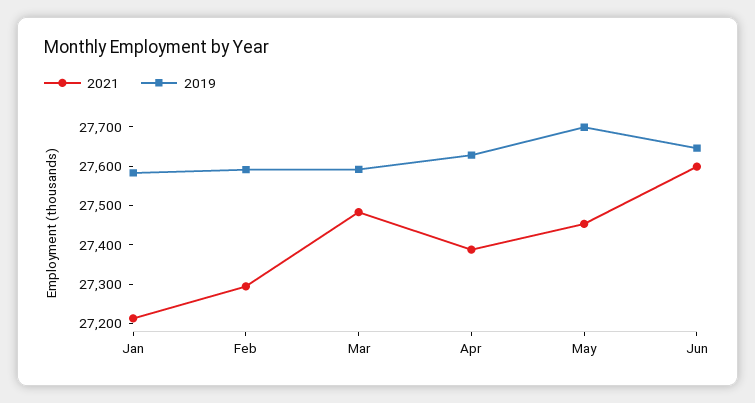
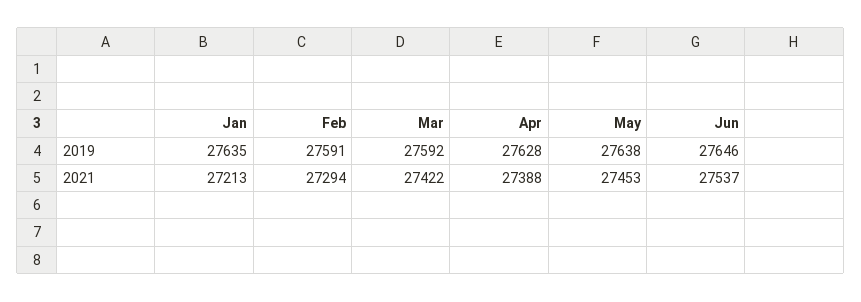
  {
    "2021": {
      "Jan": 27213,
      "Feb": 27294,
-     "Mar": 27475,
+     "Mar": 27422,
      "Apr": 27388,
      "May": 27453,
-     "Jun": 27600
+     "Jun": 27537
    },
    "2019": {
-     "Jan": 27575,
+     "Jan": 27635,
      "Feb": 27591,
      "Mar": 27592,
      "Apr": 27628,
-     "May": 27700,
+     "May": 27638,
      "Jun": 27646
    }
  }

